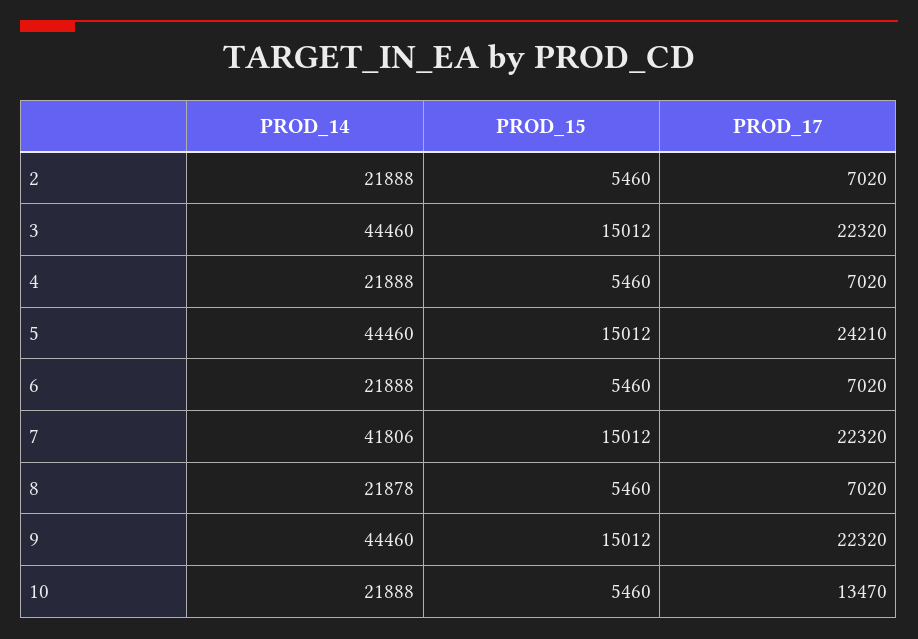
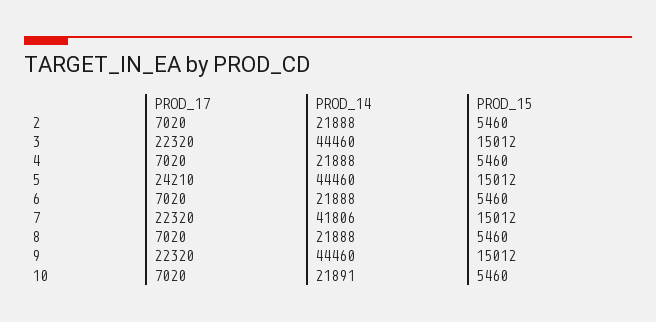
  {
    "PROD_14": {
      "2": 21888,
      "3": 44460,
      "4": 21888,
      "5": 44460,
      "6": 21888,
      "7": 41806,
-     "8": 21878,
+     "8": 21888,
      "9": 44460,
-     "10": 21888
+     "10": 21891
    },
    "PROD_15": {
      "2": 5460,
      "3": 15012,
      "4": 5460,
      "5": 15012,
      "6": 5460,
      "7": 15012,
      "8": 5460,
      "9": 15012,
      "10": 5460
    },
    "PROD_17": {
      "2": 7020,
      "3": 22320,
      "4": 7020,
      "5": 24210,
      "6": 7020,
      "7": 22320,
      "8": 7020,
      "9": 22320,
-     "10": 13470
+     "10": 7020
    }
  }

